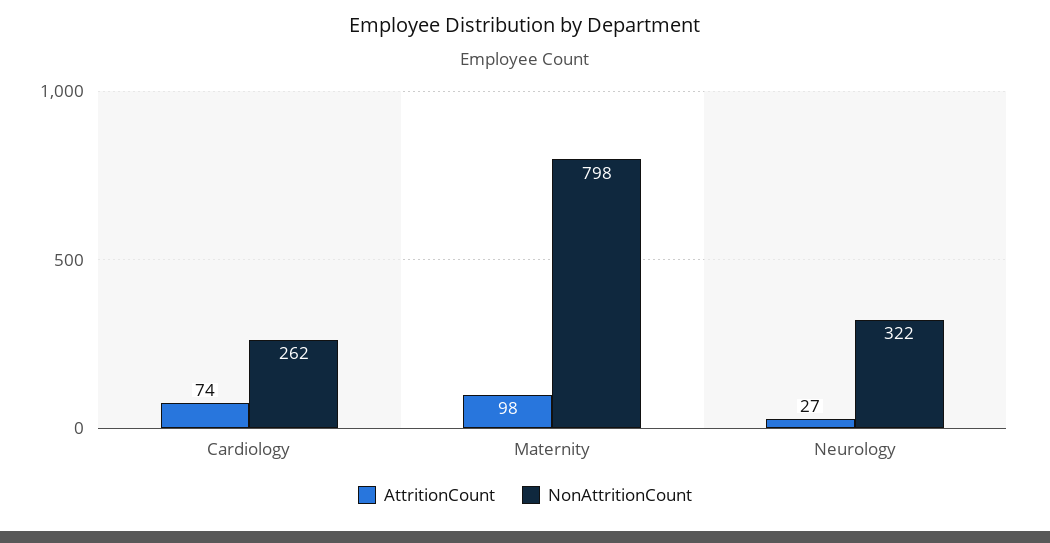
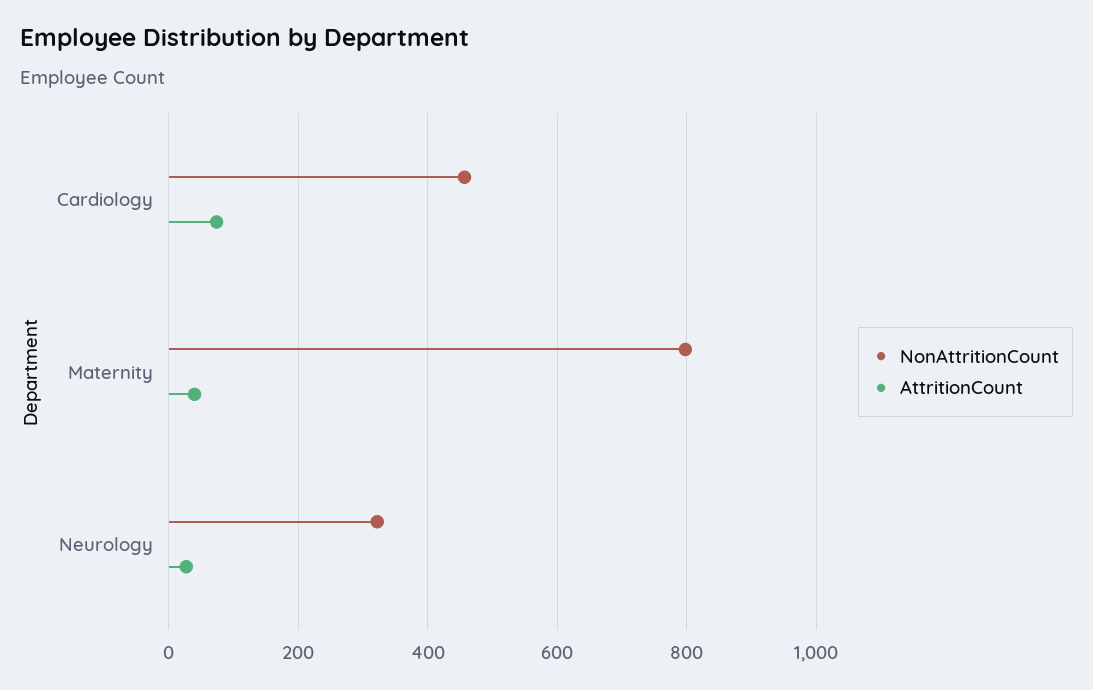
  {
    "AttritionCount": {
      "Cardiology": 74,
-     "Maternity": 98,
+     "Maternity": 40,
      "Neurology": 27
    },
    "NonAttritionCount": {
-     "Cardiology": 262,
+     "Cardiology": 460,
      "Maternity": 798,
      "Neurology": 322
    }
  }

